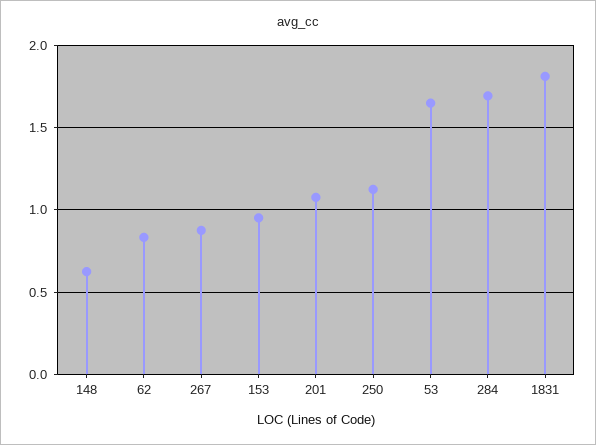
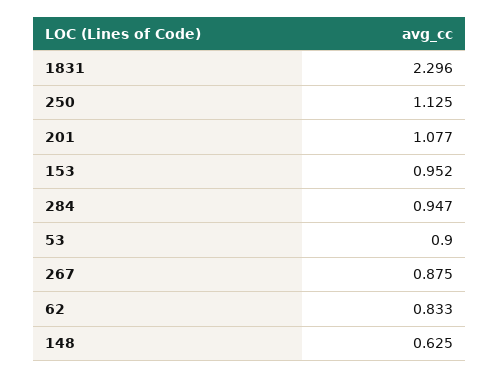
  {
    "148": 0.625,
    "62": 0.833,
    "267": 0.875,
    "153": 0.952,
    "201": 1.077,
    "250": 1.125,
-   "53": 1.65,
+   "53": 0.9,
-   "284": 1.7,
+   "284": 0.947,
-   "1831": 1.8
+   "1831": 2.296
  }

